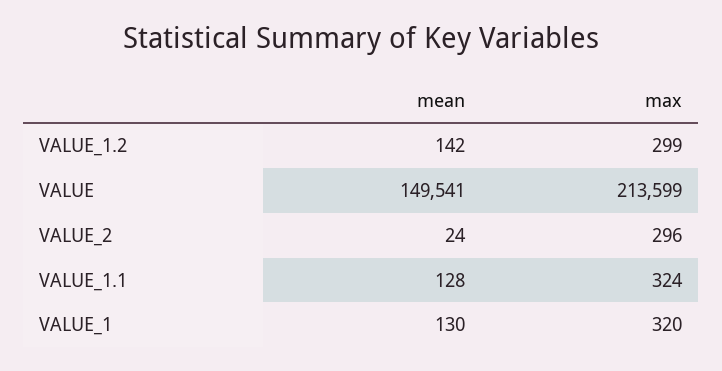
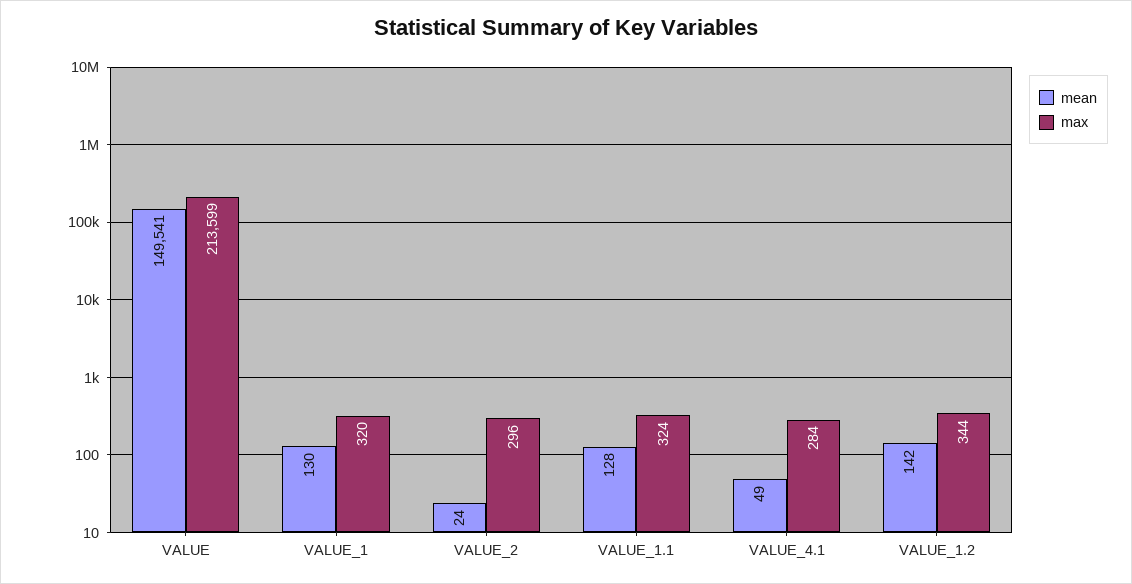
  {
    "mean": {
      "VALUE_1.2": 142,
      "VALUE": 149541,
      "VALUE_2": 24,
      "VALUE_1.1": 128,
-     "VALUE_1": 130
+     "VALUE_1": 130,
+     "VALUE_4.1": 49
    },
    "max": {
-     "VALUE_1.2": 299,
+     "VALUE_1.2": 344,
      "VALUE": 213599,
      "VALUE_2": 296,
      "VALUE_1.1": 324,
-     "VALUE_1": 320
+     "VALUE_1": 320,
+     "VALUE_4.1": 284
    }
  }

